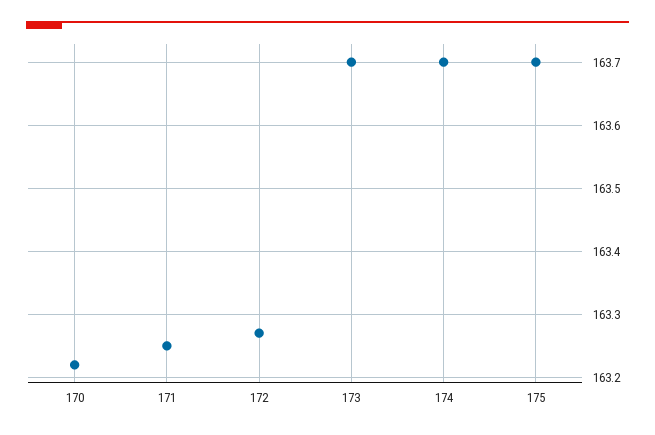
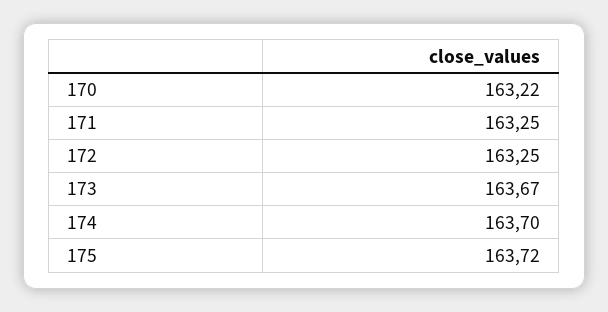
  {
    "170": 163.22,
    "171": 163.25,
-   "172": 163.27,
+   "172": 163.25,
-   "173": 163.7,
+   "173": 163.67,
    "174": 163.7,
-   "175": 163.7
+   "175": 163.72
  }

